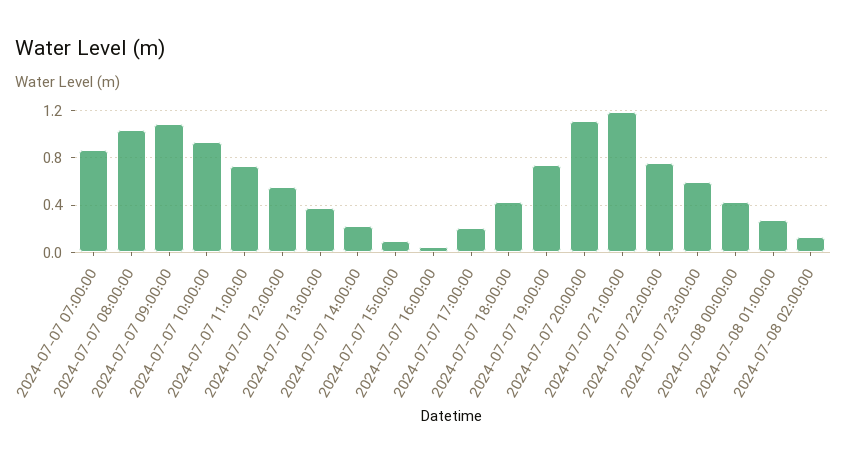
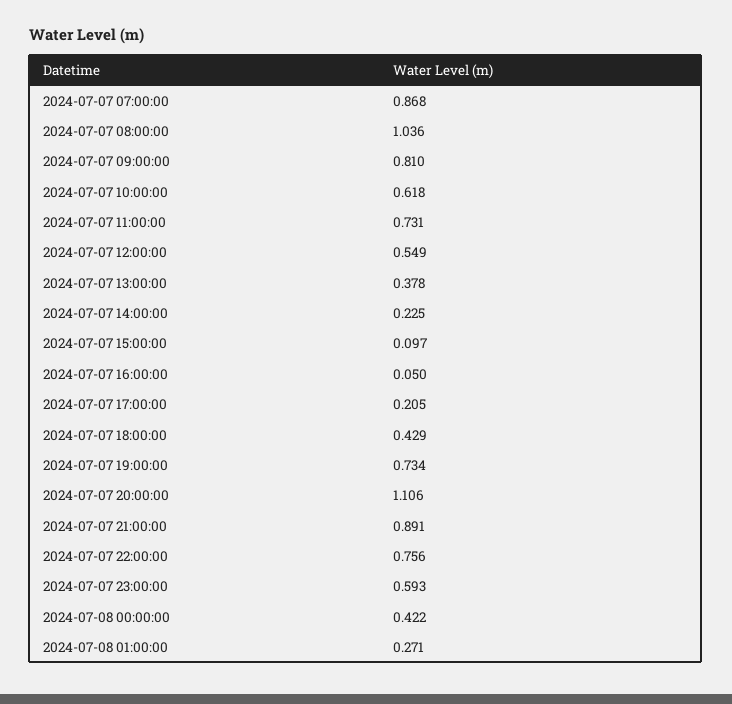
  {
    "2024-07-07 07:00:00": 0.868,
    "2024-07-07 08:00:00": 1.036,
-   "2024-07-07 09:00:00": 1.1,
+   "2024-07-07 09:00:00": 0.81,
-   "2024-07-07 10:00:00": 0.9,
+   "2024-07-07 10:00:00": 0.618,
    "2024-07-07 11:00:00": 0.731,
    "2024-07-07 12:00:00": 0.549,
    "2024-07-07 13:00:00": 0.378,
    "2024-07-07 14:00:00": 0.225,
    "2024-07-07 15:00:00": 0.097,
    "2024-07-07 16:00:00": 0.05,
    "2024-07-07 17:00:00": 0.205,
    "2024-07-07 18:00:00": 0.429,
    "2024-07-07 19:00:00": 0.734,
    "2024-07-07 20:00:00": 1.106,
-   "2024-07-07 21:00:00": 1.2,
+   "2024-07-07 21:00:00": 0.891,
    "2024-07-07 22:00:00": 0.756,
    "2024-07-07 23:00:00": 0.593,
    "2024-07-08 00:00:00": 0.422,
-   "2024-07-08 01:00:00": 0.271,
+   "2024-07-08 01:00:00": 0.271
-   "2024-07-08 02:00:00": 0.1
  }

